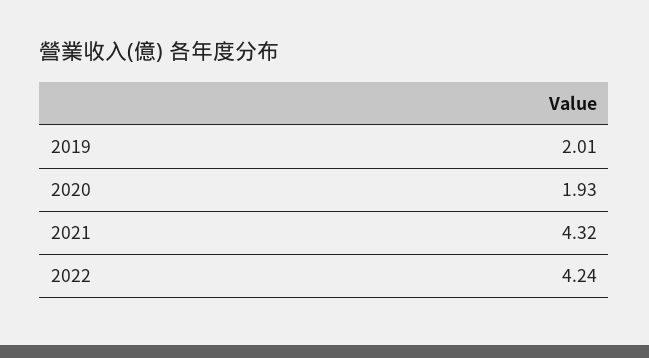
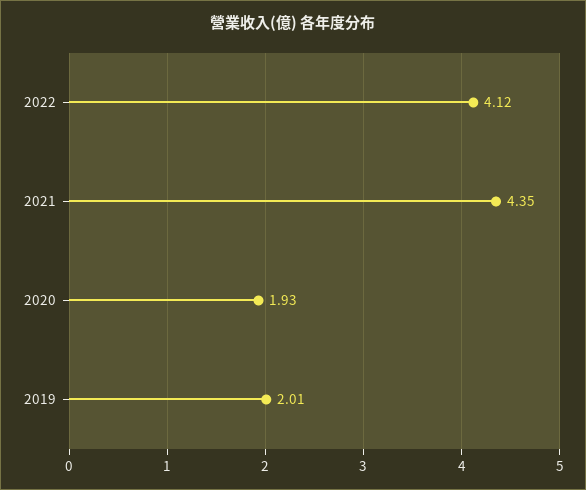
  {
    "2019": 2.01,
    "2020": 1.93,
-   "2021": 4.32,
+   "2021": 4.35,
-   "2022": 4.24
+   "2022": 4.12
  }

